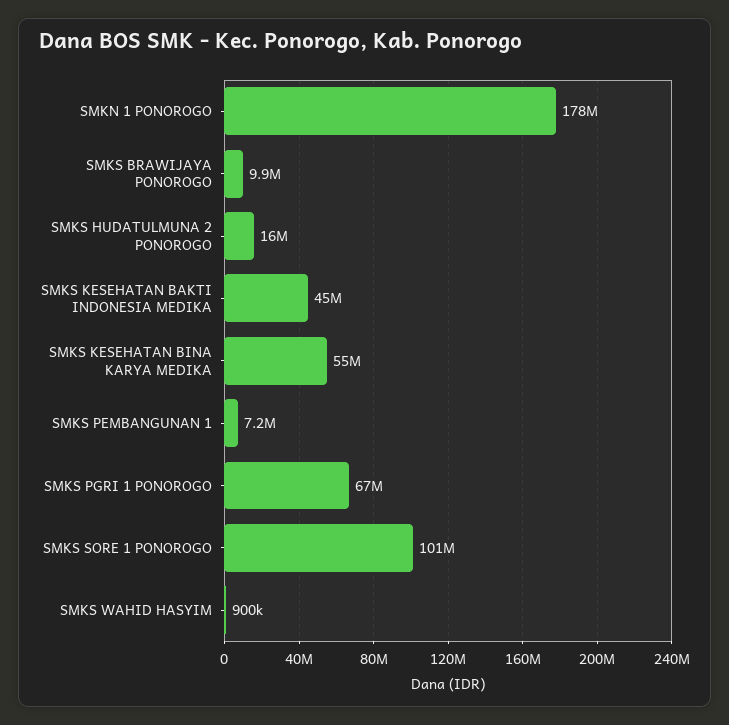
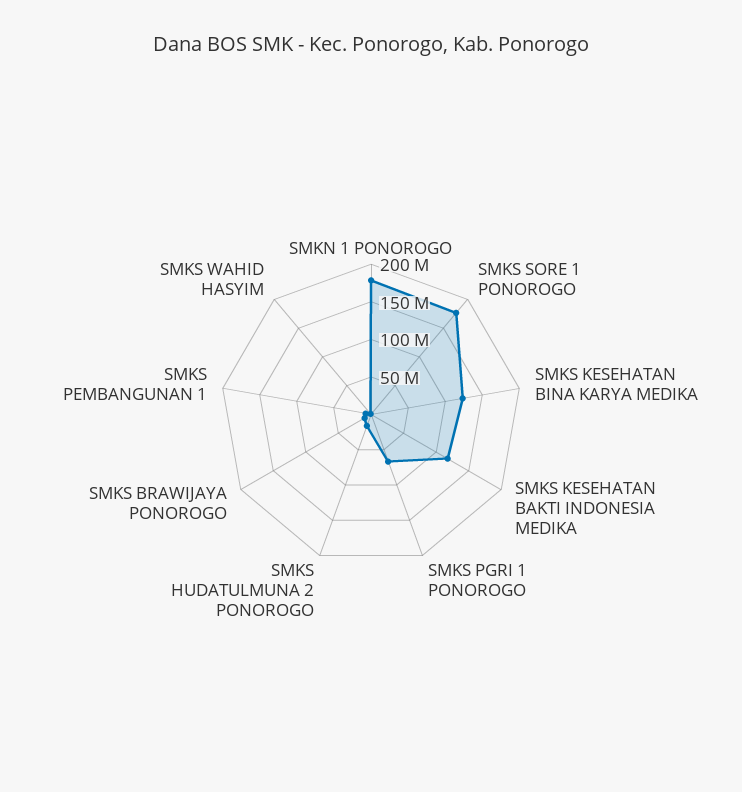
  {
    "SMKN 1 PONOROGO": 178000000,
    "SMKS BRAWIJAYA PONOROGO": 9900000,
    "SMKS HUDATULMUNA 2 PONOROGO": 16000000,
-   "SMKS KESEHATAN BAKTI INDONESIA MEDIKA": 45000000,
+   "SMKS KESEHATAN BAKTI INDONESIA MEDIKA": 125000000,
-   "SMKS KESEHATAN BINA KARYA MEDIKA": 55000000,
+   "SMKS KESEHATAN BINA KARYA MEDIKA": 125000000,
    "SMKS PEMBANGUNAN 1": 7200000,
    "SMKS PGRI 1 PONOROGO": 67000000,
-   "SMKS SORE 1 PONOROGO": 101000000,
+   "SMKS SORE 1 PONOROGO": 175000000,
    "SMKS WAHID HASYIM": 900000
  }

